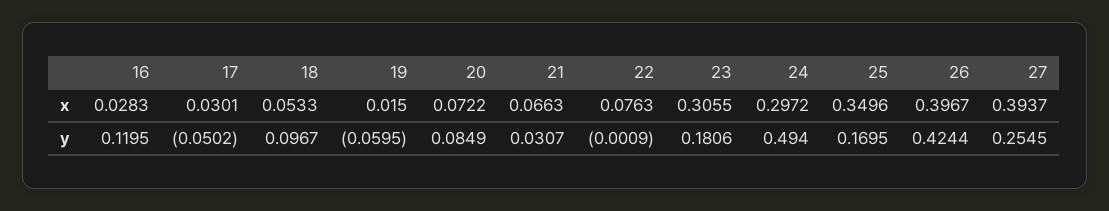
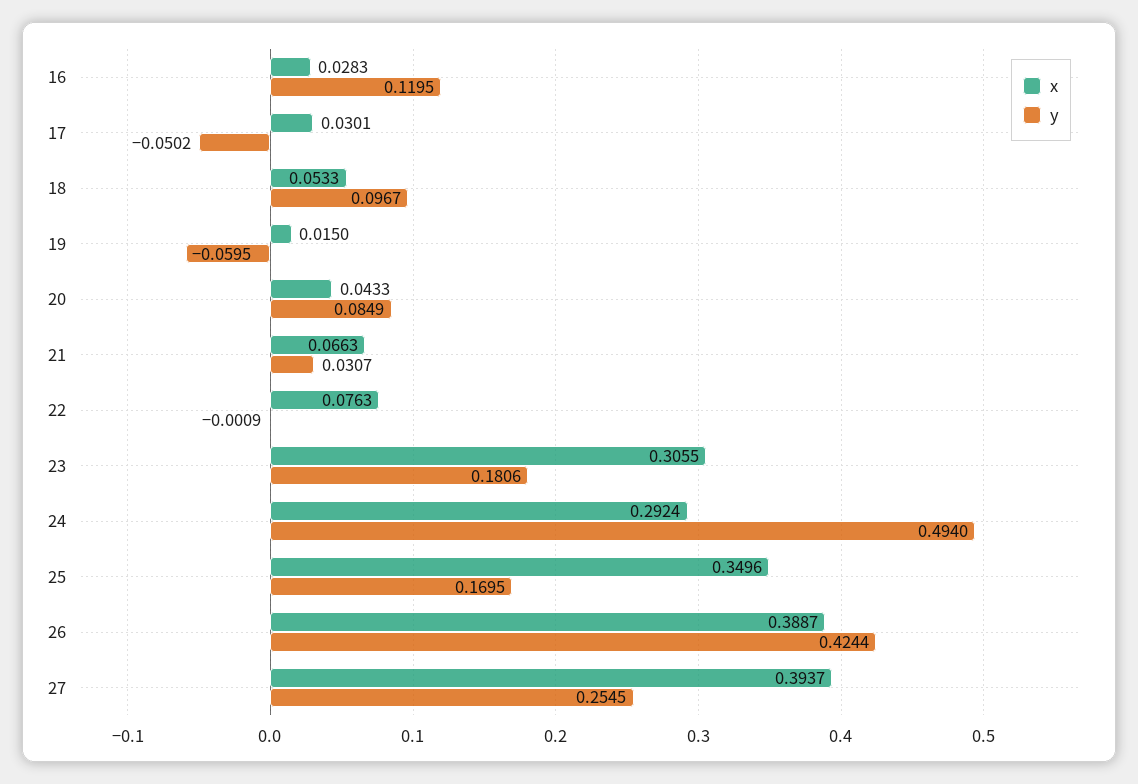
  {
    "x": {
      "16": 0.0283,
      "17": 0.0301,
      "18": 0.0533,
      "19": 0.015,
-     "20": 0.0722,
+     "20": 0.0433,
      "21": 0.0663,
      "22": 0.0763,
      "23": 0.3055,
-     "24": 0.2972,
+     "24": 0.2924,
      "25": 0.3496,
-     "26": 0.3967,
+     "26": 0.3887,
      "27": 0.3937
    },
    "y": {
      "16": 0.1195,
      "17": -0.0502,
      "18": 0.0967,
      "19": -0.0595,
      "20": 0.0849,
      "21": 0.0307,
      "22": -0.0009,
      "23": 0.1806,
      "24": 0.494,
      "25": 0.1695,
      "26": 0.4244,
      "27": 0.2545
    }
  }

